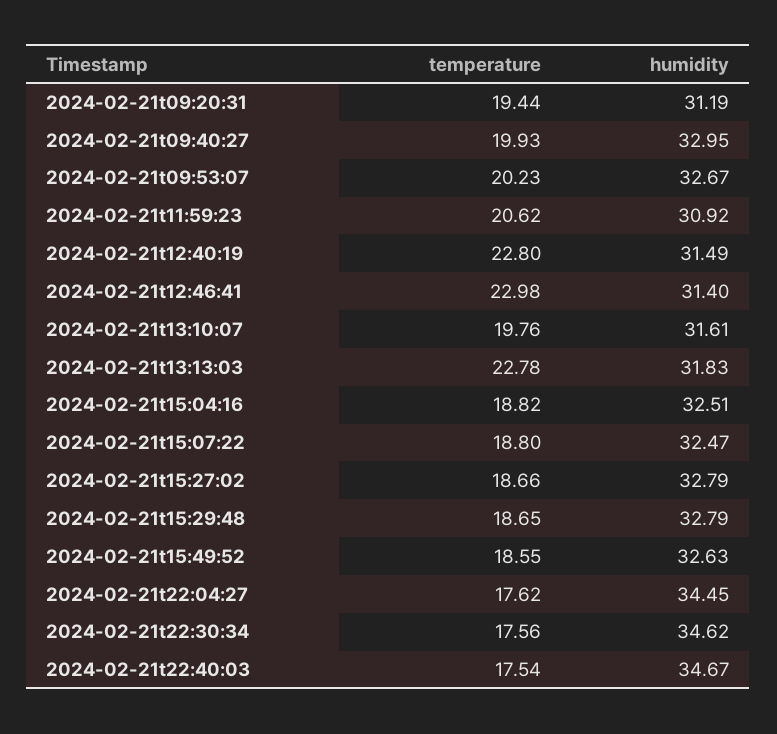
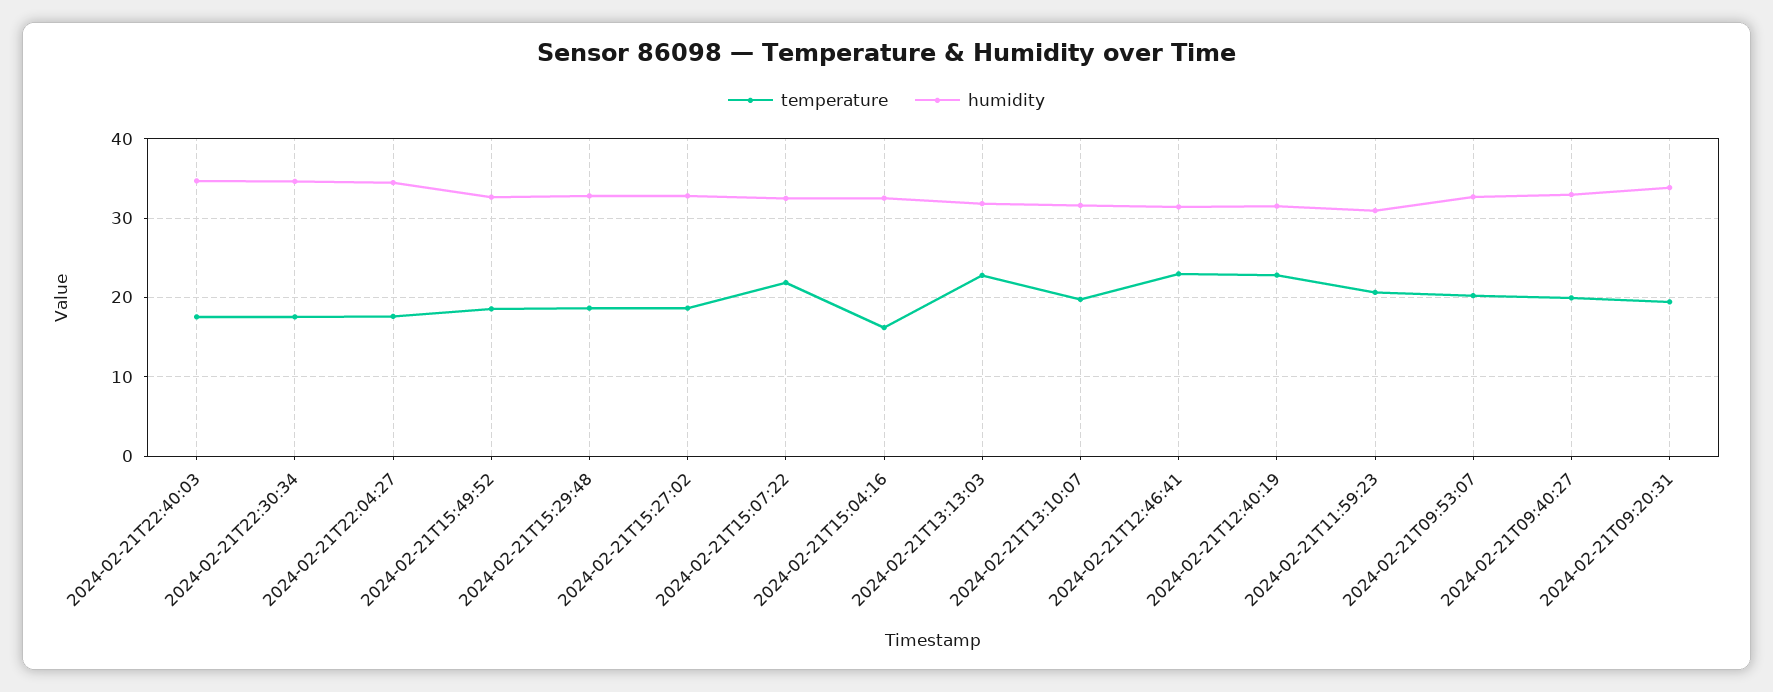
  {
    "temperature": {
      "2024-02-21t09:20:31": 19.44,
      "2024-02-21t09:40:27": 19.93,
      "2024-02-21t09:53:07": 20.23,
      "2024-02-21t11:59:23": 20.62,
      "2024-02-21t12:40:19": 22.8,
      "2024-02-21t12:46:41": 22.98,
      "2024-02-21t13:10:07": 19.76,
      "2024-02-21t13:13:03": 22.78,
-     "2024-02-21t15:04:16": 18.82,
+     "2024-02-21t15:04:16": 16,
-     "2024-02-21t15:07:22": 18.8,
+     "2024-02-21t15:07:22": 22,
      "2024-02-21t15:27:02": 18.66,
      "2024-02-21t15:29:48": 18.65,
      "2024-02-21t15:49:52": 18.55,
      "2024-02-21t22:04:27": 17.62,
      "2024-02-21t22:30:34": 17.56,
      "2024-02-21t22:40:03": 17.54
    },
    "humidity": {
-     "2024-02-21t09:20:31": 31.19,
+     "2024-02-21t09:20:31": 34,
      "2024-02-21t09:40:27": 32.95,
      "2024-02-21t09:53:07": 32.67,
      "2024-02-21t11:59:23": 30.92,
      "2024-02-21t12:40:19": 31.49,
      "2024-02-21t12:46:41": 31.4,
      "2024-02-21t13:10:07": 31.61,
      "2024-02-21t13:13:03": 31.83,
      "2024-02-21t15:04:16": 32.51,
      "2024-02-21t15:07:22": 32.47,
      "2024-02-21t15:27:02": 32.79,
      "2024-02-21t15:29:48": 32.79,
      "2024-02-21t15:49:52": 32.63,
      "2024-02-21t22:04:27": 34.45,
      "2024-02-21t22:30:34": 34.62,
      "2024-02-21t22:40:03": 34.67
    }
  }

